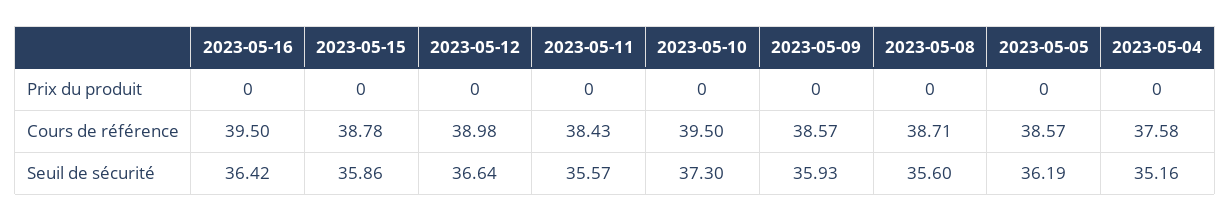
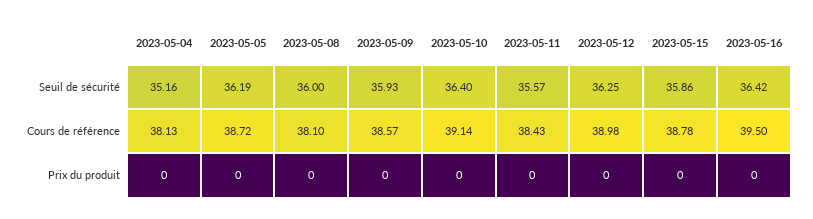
  {
    "2023-05-16": {
      "Prix du produit": 0,
      "Cours de référence": 39.5,
      "Seuil de sécurité": 36.42
    },
    "2023-05-15": {
      "Prix du produit": 0,
      "Cours de référence": 38.78,
      "Seuil de sécurité": 35.86
    },
    "2023-05-12": {
      "Prix du produit": 0,
      "Cours de référence": 38.98,
-     "Seuil de sécurité": 36.64
+     "Seuil de sécurité": 36.25
    },
    "2023-05-11": {
      "Prix du produit": 0,
      "Cours de référence": 38.43,
      "Seuil de sécurité": 35.57
    },
    "2023-05-10": {
      "Prix du produit": 0,
-     "Cours de référence": 39.5,
+     "Cours de référence": 39.14,
-     "Seuil de sécurité": 37.3
+     "Seuil de sécurité": 36.4
    },
    "2023-05-09": {
      "Prix du produit": 0,
      "Cours de référence": 38.57,
      "Seuil de sécurité": 35.93
    },
    "2023-05-08": {
      "Prix du produit": 0,
-     "Cours de référence": 38.71,
+     "Cours de référence": 38.1,
-     "Seuil de sécurité": 35.6
+     "Seuil de sécurité": 36
    },
    "2023-05-05": {
      "Prix du produit": 0,
-     "Cours de référence": 38.57,
+     "Cours de référence": 38.72,
      "Seuil de sécurité": 36.19
    },
    "2023-05-04": {
      "Prix du produit": 0,
-     "Cours de référence": 37.58,
+     "Cours de référence": 38.13,
      "Seuil de sécurité": 35.16
    }
  }

